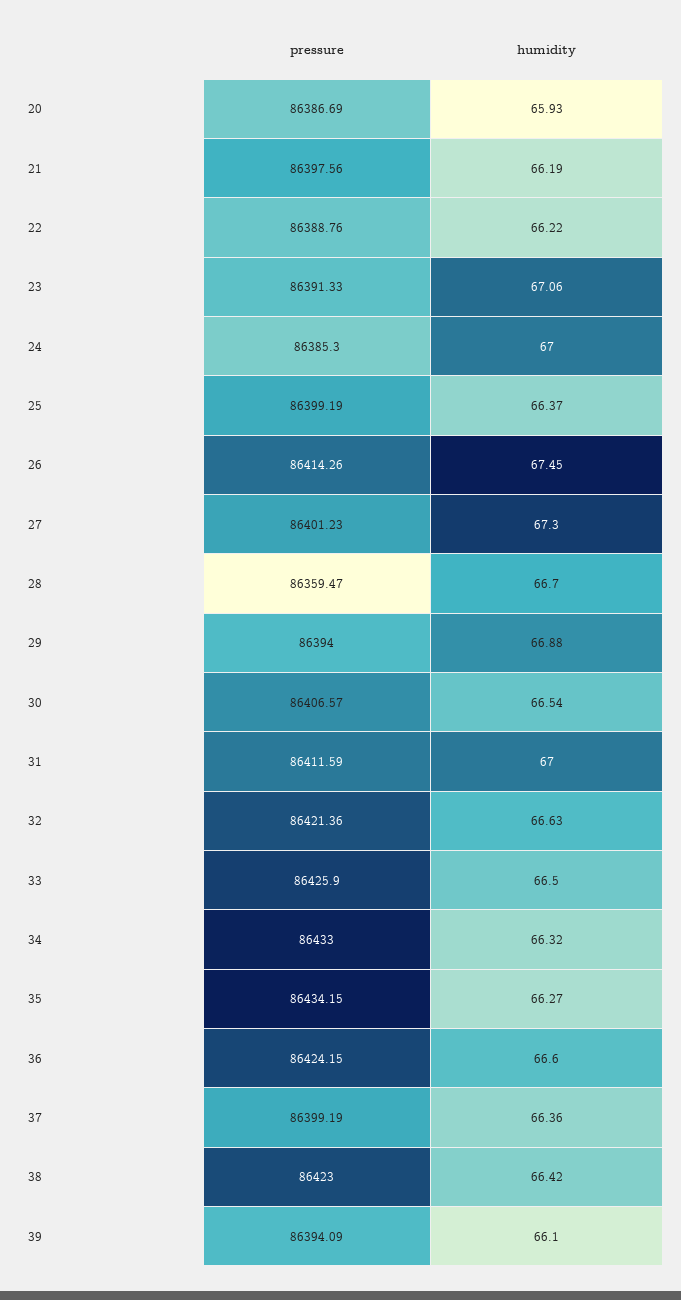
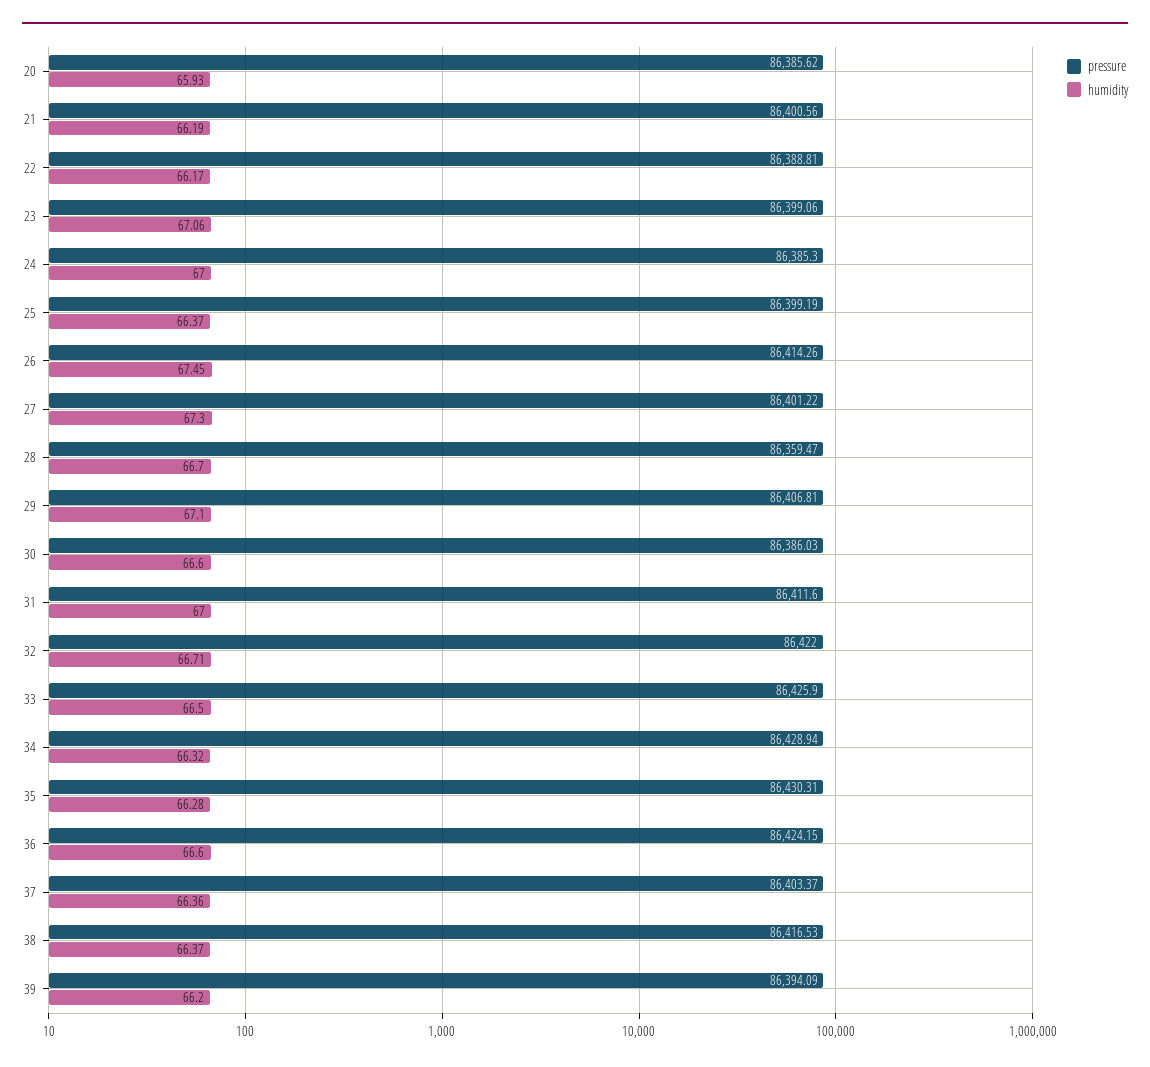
  {
    "pressure": {
-     "20": 86386.69,
+     "20": 86385.62,
-     "21": 86397.56,
+     "21": 86400.56,
-     "22": 86388.76,
+     "22": 86388.81,
-     "23": 86391.33,
+     "23": 86399.06,
      "24": 86385.3,
      "25": 86399.19,
      "26": 86414.26,
-     "27": 86401.23,
+     "27": 86401.22,
      "28": 86359.47,
-     "29": 86394,
+     "29": 86406.81,
-     "30": 86406.57,
+     "30": 86386.03,
-     "31": 86411.59,
+     "31": 86411.6,
-     "32": 86421.36,
+     "32": 86422,
      "33": 86425.9,
-     "34": 86433,
+     "34": 86428.94,
-     "35": 86434.15,
+     "35": 86430.31,
      "36": 86424.15,
-     "37": 86399.19,
+     "37": 86403.37,
-     "38": 86423,
+     "38": 86416.53,
      "39": 86394.09
    },
    "humidity": {
      "20": 65.93,
      "21": 66.19,
-     "22": 66.22,
+     "22": 66.17,
      "23": 67.06,
      "24": 67,
      "25": 66.37,
      "26": 67.45,
      "27": 67.3,
      "28": 66.7,
-     "29": 66.88,
+     "29": 67.1,
-     "30": 66.54,
+     "30": 66.6,
      "31": 67,
-     "32": 66.63,
+     "32": 66.71,
      "33": 66.5,
      "34": 66.32,
-     "35": 66.27,
+     "35": 66.28,
      "36": 66.6,
      "37": 66.36,
-     "38": 66.42,
+     "38": 66.37,
-     "39": 66.1
+     "39": 66.2
    }
  }

